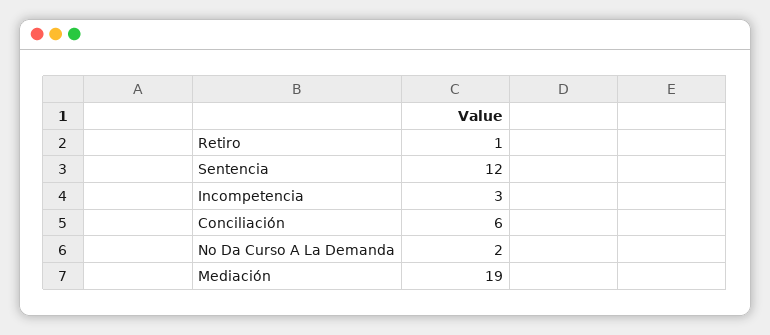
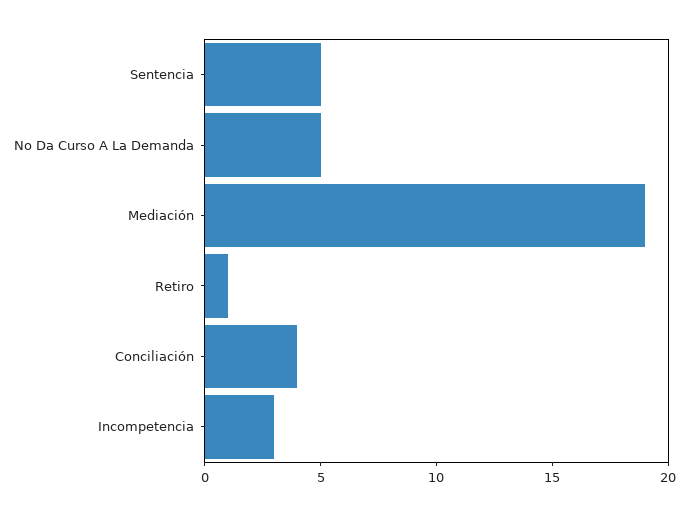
  {
    "Retiro": 1,
-   "Sentencia": 12,
+   "Sentencia": 5,
    "Incompetencia": 3,
-   "Conciliación": 6,
+   "Conciliación": 4,
-   "No Da Curso A La Demanda": 2,
+   "No Da Curso A La Demanda": 5,
    "Mediación": 19
  }

